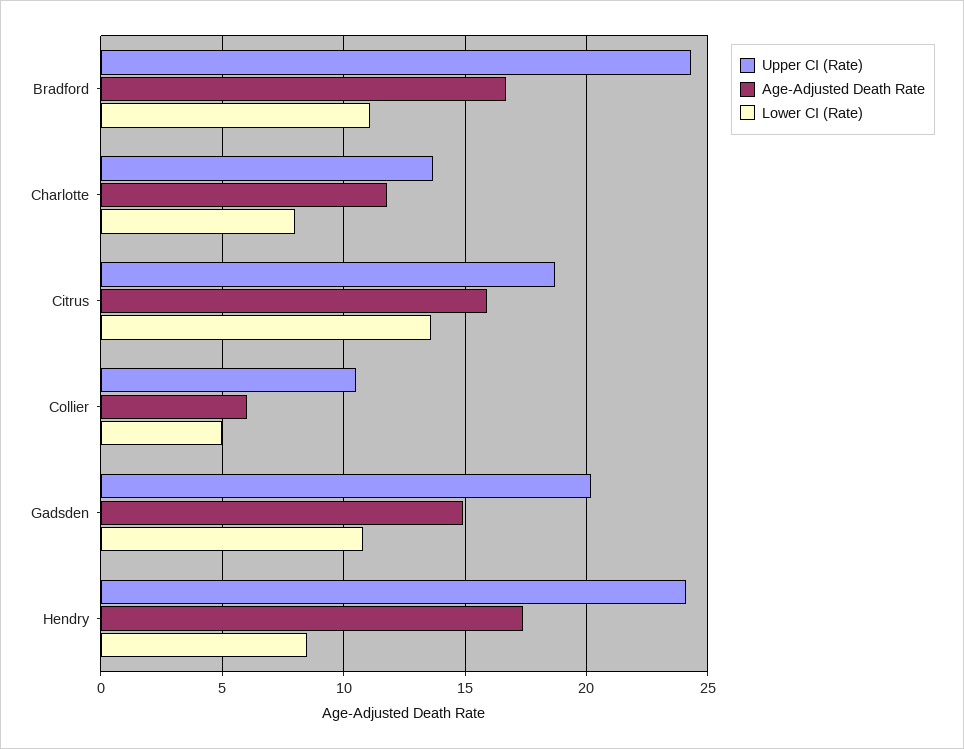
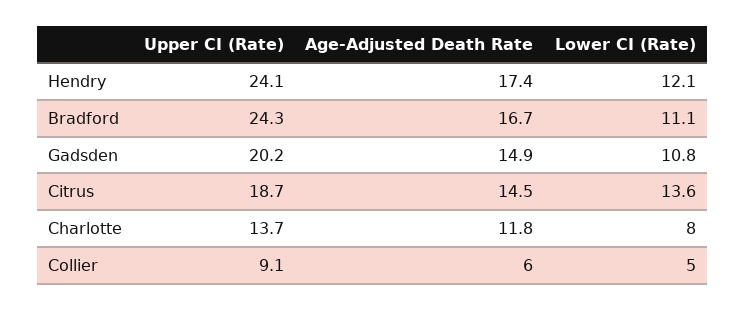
  {
    "Upper CI (Rate)": {
      "Bradford": 24.3,
      "Charlotte": 13.7,
      "Citrus": 18.7,
-     "Collier": 10.5,
+     "Collier": 9.1,
      "Gadsden": 20.2,
      "Hendry": 24.1
    },
    "Age-Adjusted Death Rate": {
      "Bradford": 16.7,
      "Charlotte": 11.8,
-     "Citrus": 16,
+     "Citrus": 14.5,
      "Collier": 6,
      "Gadsden": 14.9,
      "Hendry": 17.4
    },
    "Lower CI (Rate)": {
      "Bradford": 11.1,
      "Charlotte": 8,
      "Citrus": 13.6,
      "Collier": 5,
      "Gadsden": 10.8,
-     "Hendry": 8.5
+     "Hendry": 12.1
    }
  }

